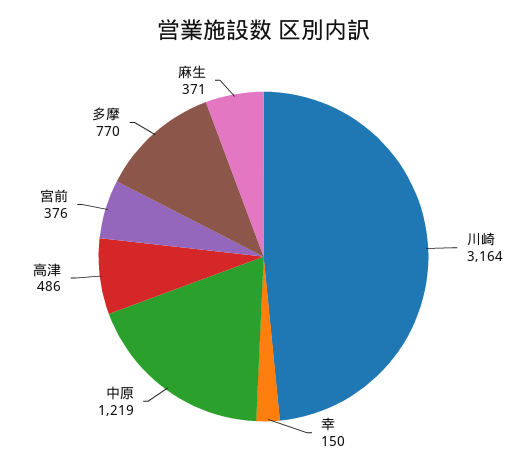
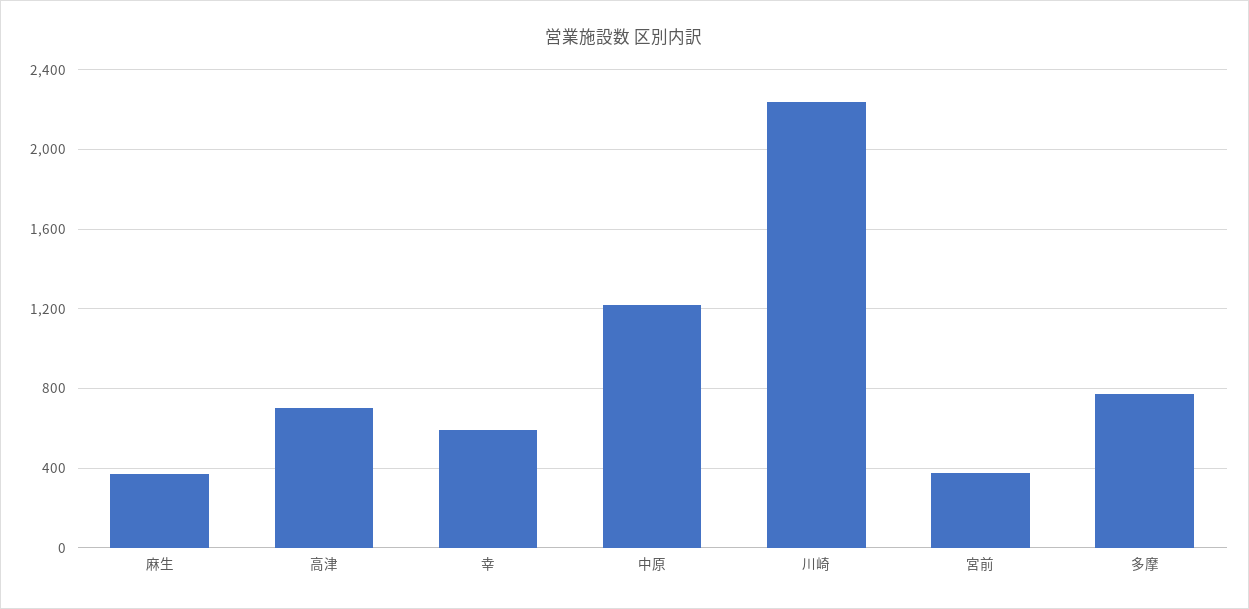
  {
-   "川崎": 3164,
+   "川崎": 2250,
-   "幸": 150,
+   "幸": 600,
    "中原": 1219,
-   "高津": 486,
+   "高津": 700,
    "宮前": 376,
    "多摩": 770,
    "麻生": 371
  }

